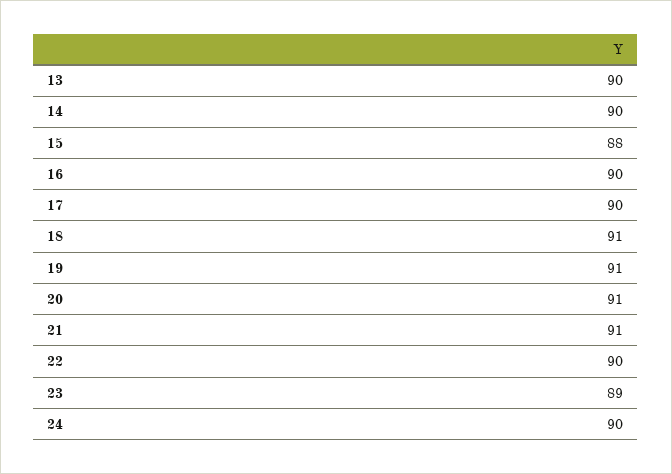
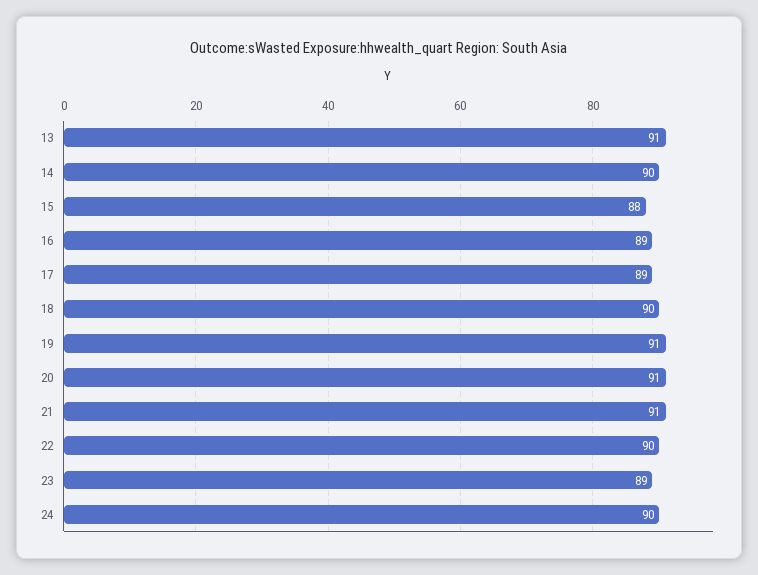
  {
-   "13": 90,
+   "13": 91,
    "14": 90,
    "15": 88,
-   "16": 90,
+   "16": 89,
-   "17": 90,
+   "17": 89,
-   "18": 91,
+   "18": 90,
    "19": 91,
    "20": 91,
    "21": 91,
    "22": 90,
    "23": 89,
    "24": 90
  }

